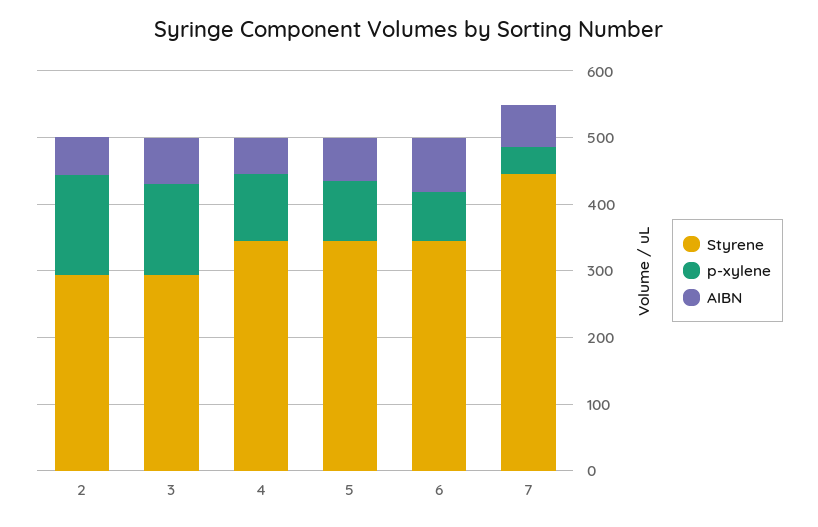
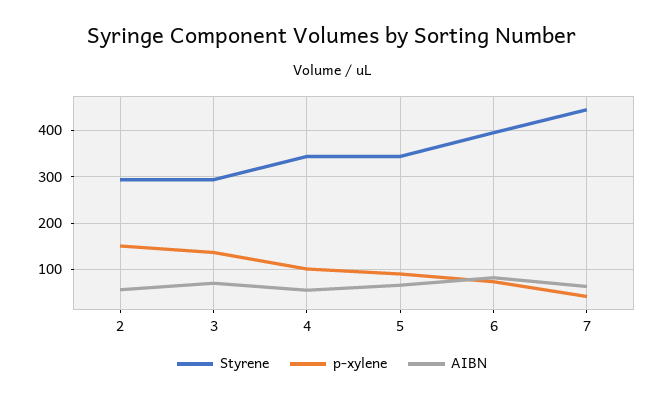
  {
    "Styrene": {
      "2": 300,
      "3": 300,
      "4": 340,
      "5": 340,
-     "6": 340,
+     "6": 400,
      "7": 440
    },
    "p-xylene": {
      "2": 160,
      "3": 140,
      "4": 100,
      "5": 100,
      "6": 80,
      "7": 40
    },
    "AIBN": {
      "2": 60,
      "3": 80,
      "4": 60,
      "5": 60,
      "6": 80,
      "7": 60
    }
  }

